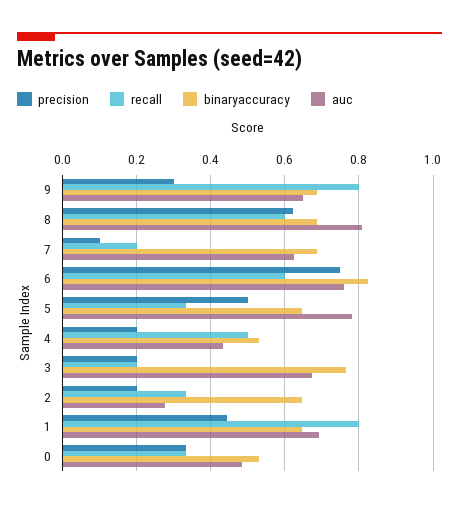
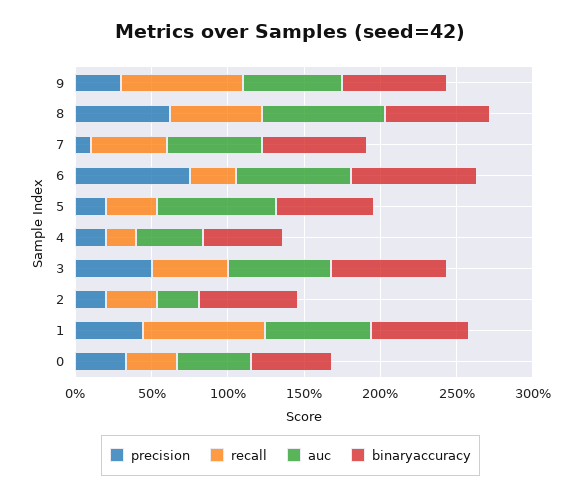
  {
    "precision": {
      "9": 0.3,
      "8": 0.62,
      "7": 0.1,
      "6": 0.76,
-     "5": 0.5,
+     "5": 0.2,
      "4": 0.2,
-     "3": 0.2,
+     "3": 0.5,
      "2": 0.2,
      "1": 0.44,
      "0": 0.34
    },
    "recall": {
      "9": 0.8,
      "8": 0.6,
-     "7": 0.2,
+     "7": 0.5,
-     "6": 0.6,
+     "6": 0.3,
      "5": 0.34,
-     "4": 0.5,
+     "4": 0.2,
-     "3": 0.2,
+     "3": 0.5,
      "2": 0.34,
      "1": 0.8,
      "0": 0.34
    },
    "binaryaccuracy": {
      "9": 0.68,
      "8": 0.68,
      "7": 0.68,
      "6": 0.82,
      "5": 0.64,
      "4": 0.52,
      "3": 0.76,
      "2": 0.64,
      "1": 0.64,
      "0": 0.52
    },
    "auc": {
      "9": 0.66,
      "8": 0.8,
      "7": 0.62,
      "6": 0.76,
      "5": 0.78,
      "4": 0.44,
      "3": 0.68,
      "2": 0.28,
      "1": 0.7,
      "0": 0.48
    }
  }

